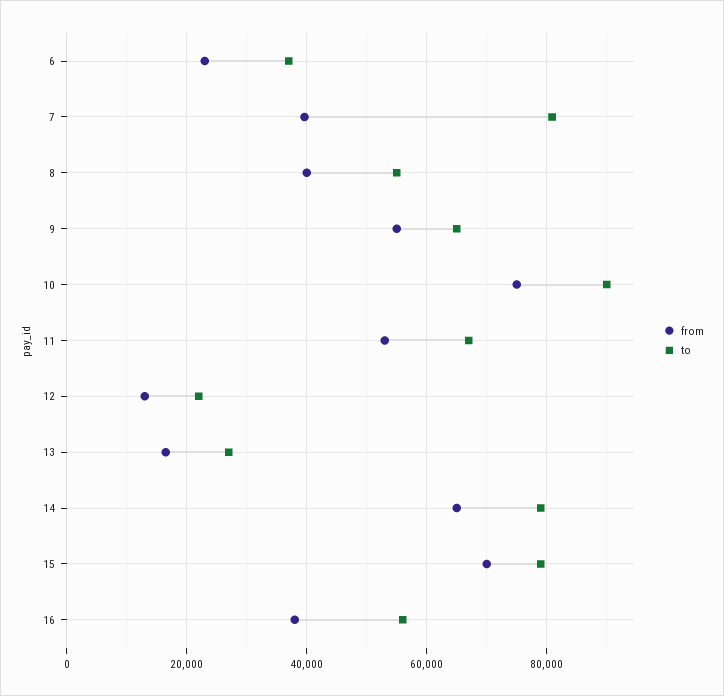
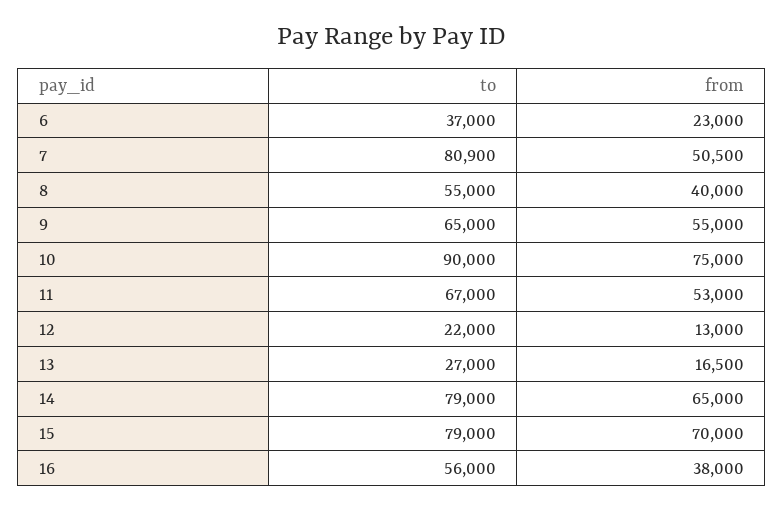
  {
    "from": {
      "6": 23000,
-     "7": 40000,
+     "7": 50500,
      "8": 40000,
      "9": 55000,
      "10": 75000,
      "11": 53000,
      "12": 13000,
      "13": 16500,
      "14": 65000,
      "15": 70000,
      "16": 38000
    },
    "to": {
      "6": 37000,
      "7": 80900,
      "8": 55000,
      "9": 65000,
      "10": 90000,
      "11": 67000,
      "12": 22000,
      "13": 27000,
      "14": 79000,
      "15": 79000,
      "16": 56000
    }
  }

